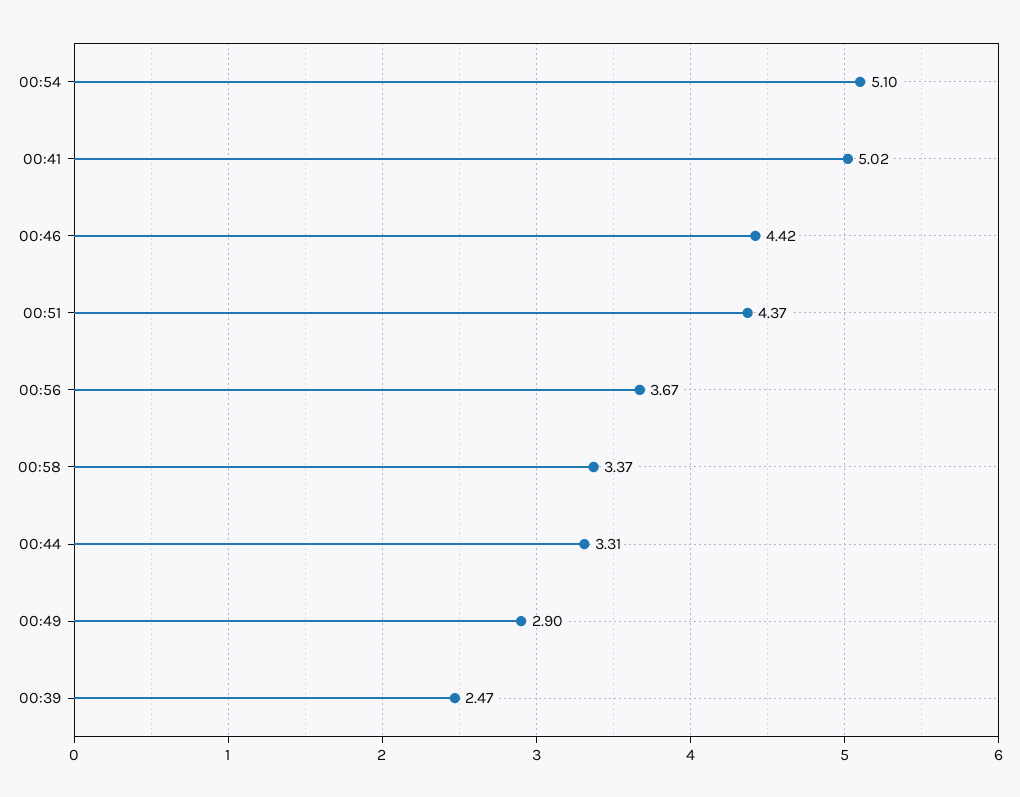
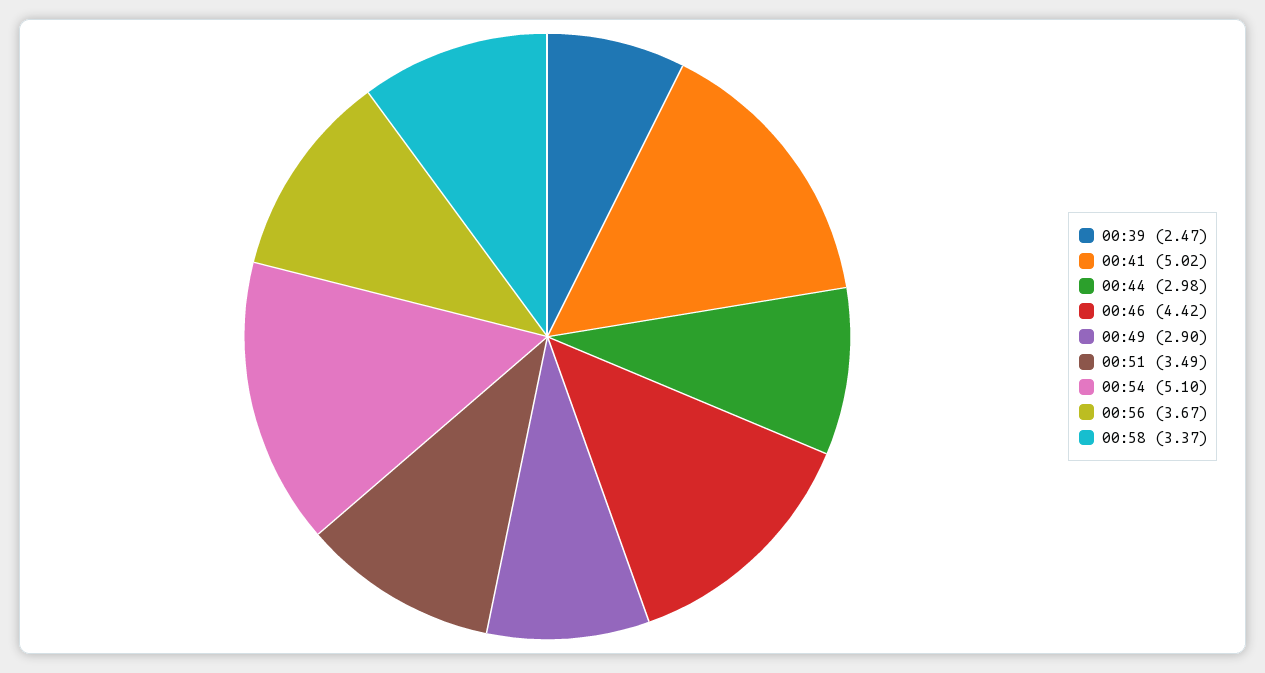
  {
    "00:54": 5.1,
    "00:41": 5.02,
    "00:46": 4.42,
-   "00:51": 4.37,
+   "00:51": 3.49,
    "00:56": 3.67,
    "00:58": 3.37,
-   "00:44": 3.31,
+   "00:44": 2.98,
    "00:49": 2.9,
    "00:39": 2.47
  }

